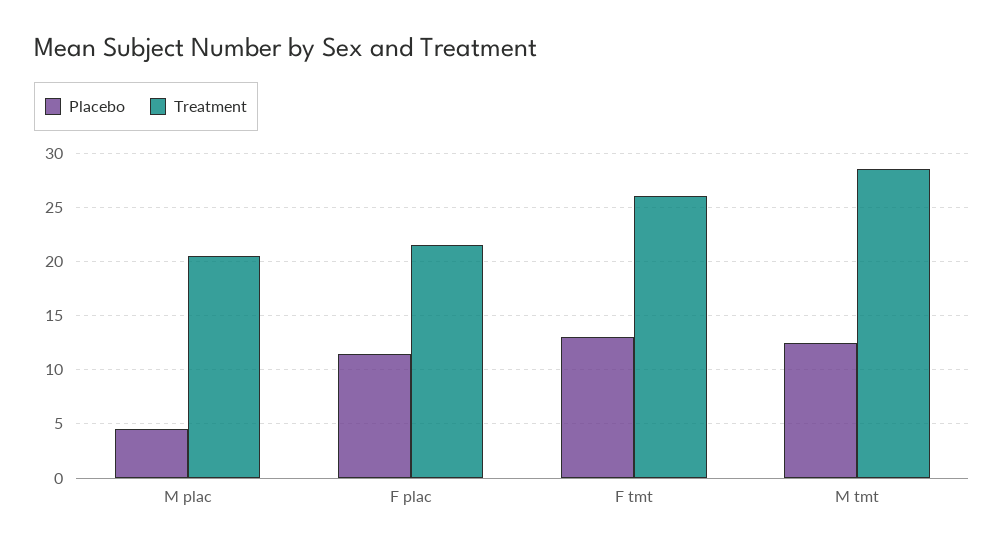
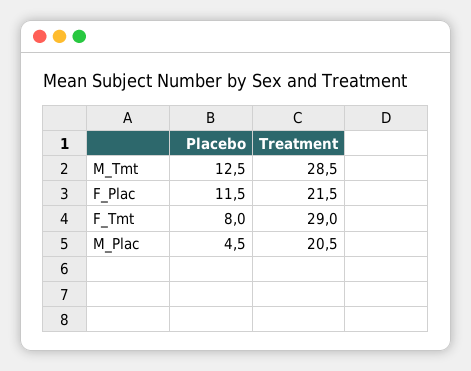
  {
    "Placebo": {
      "M plac": 4.5,
      "F plac": 11.5,
-     "F tmt": 13,
+     "F tmt": 8,
      "M tmt": 12.5
    },
    "Treatment": {
      "M plac": 20.5,
      "F plac": 21.5,
-     "F tmt": 26,
+     "F tmt": 29,
      "M tmt": 28.5
    }
  }

